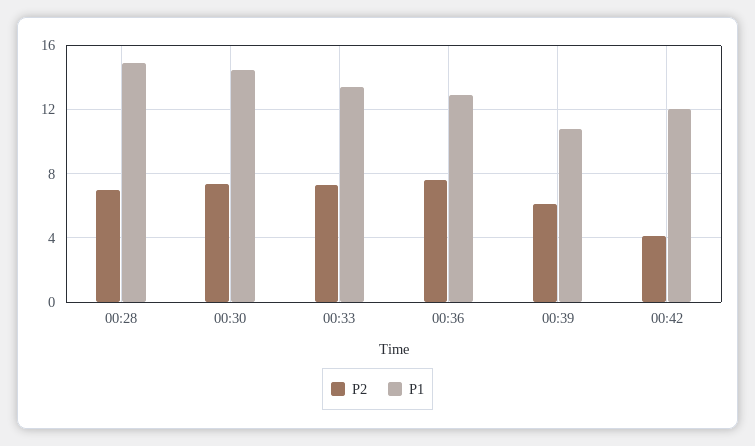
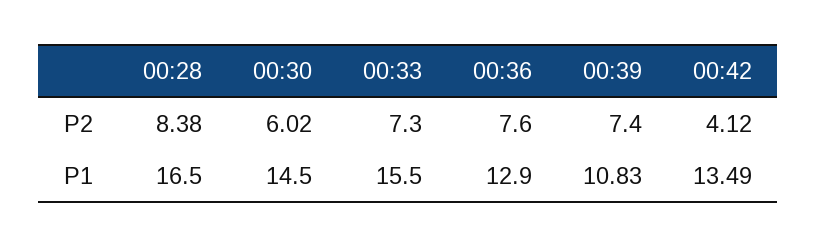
  {
    "P2": {
-     "00:28": 7,
+     "00:28": 8.38,
-     "00:30": 7.5,
+     "00:30": 6.02,
      "00:33": 7.3,
      "00:36": 7.6,
-     "00:39": 6,
+     "00:39": 7.4,
      "00:42": 4.12
    },
    "P1": {
-     "00:28": 15,
+     "00:28": 16.5,
      "00:30": 14.5,
-     "00:33": 13.5,
+     "00:33": 15.5,
      "00:36": 12.9,
      "00:39": 10.83,
-     "00:42": 12
+     "00:42": 13.49
    }
  }

